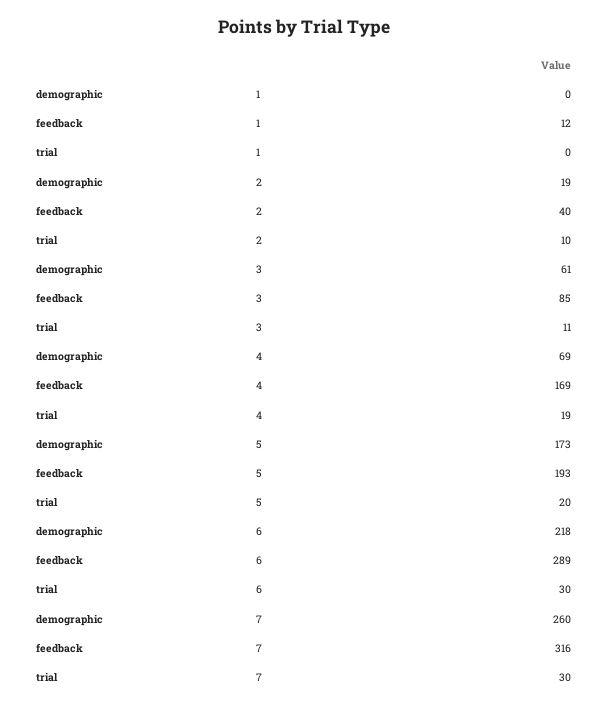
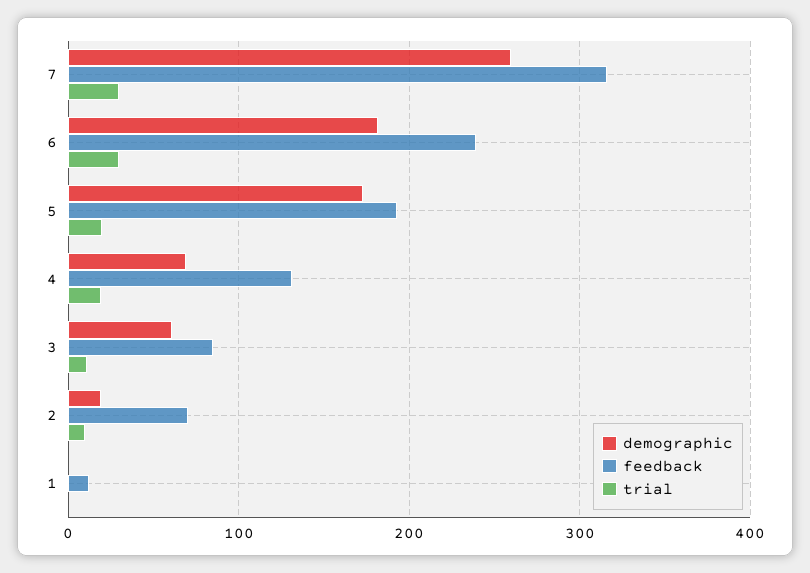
  {
    "demographic": {
      "1": 0,
      "2": 19,
      "3": 61,
      "4": 69,
      "5": 173,
-     "6": 218,
+     "6": 180,
      "7": 260
    },
    "feedback": {
      "1": 12,
-     "2": 40,
+     "2": 70,
      "3": 85,
-     "4": 169,
+     "4": 130,
      "5": 193,
-     "6": 289,
+     "6": 240,
      "7": 316
    },
    "trial": {
      "1": 0,
      "2": 10,
      "3": 11,
      "4": 19,
      "5": 20,
      "6": 30,
      "7": 30
    }
  }

